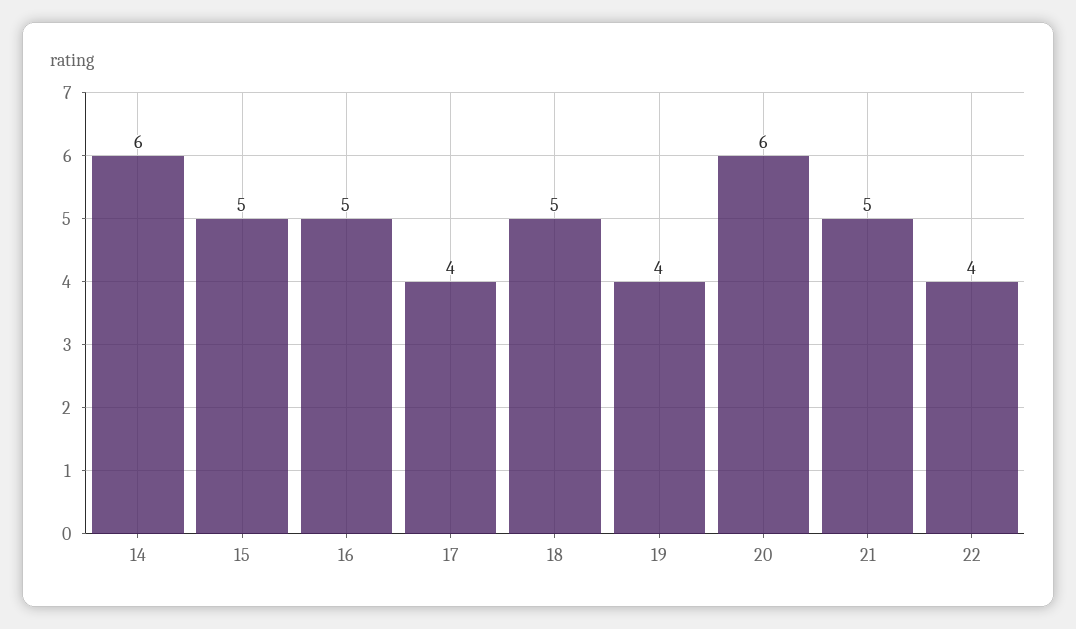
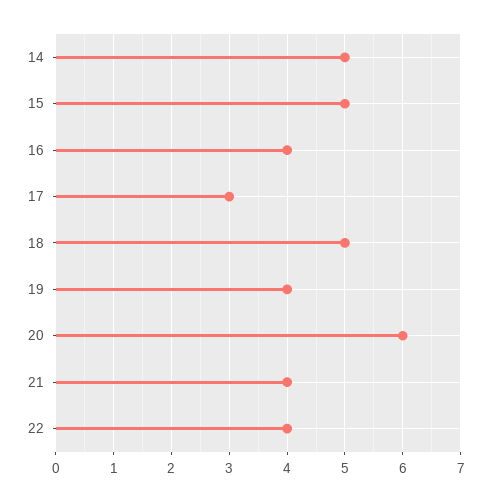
  {
-   "14": 6,
+   "14": 5,
    "15": 5,
-   "16": 5,
+   "16": 4,
-   "17": 4,
+   "17": 3,
    "18": 5,
    "19": 4,
    "20": 6,
-   "21": 5,
+   "21": 4,
    "22": 4
  }

